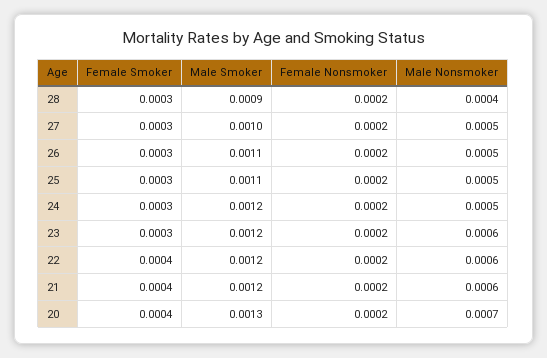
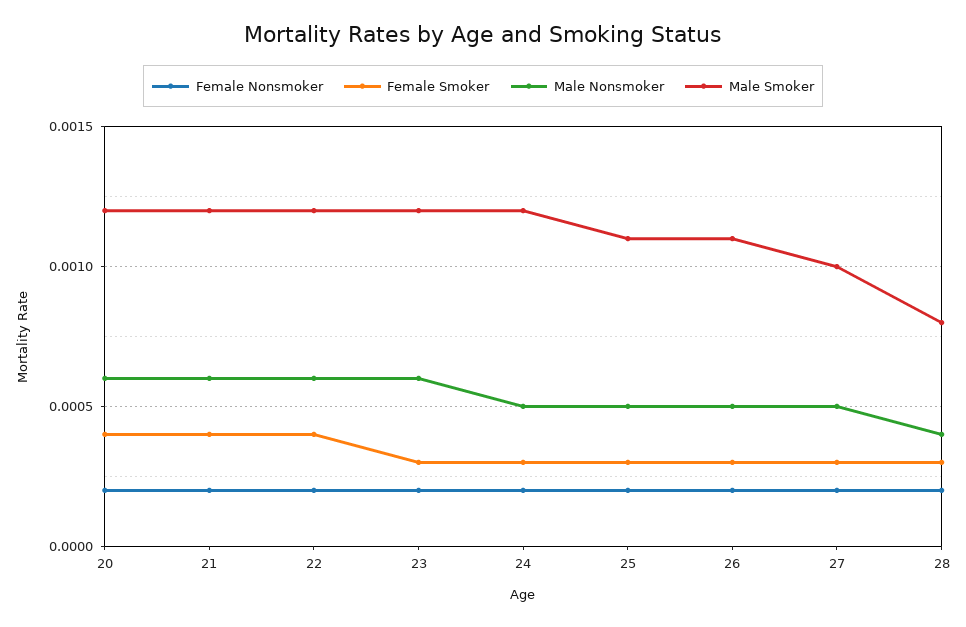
  {
    "Female Smoker": {
      "28": 0.0003,
      "27": 0.0003,
      "26": 0.0003,
      "25": 0.0003,
      "24": 0.0003,
      "23": 0.0003,
      "22": 0.0004,
      "21": 0.0004,
      "20": 0.0004
    },
    "Male Smoker": {
-     "28": 0.0009,
+     "28": 0.0008,
      "27": 0.001,
      "26": 0.0011,
      "25": 0.0011,
      "24": 0.0012,
      "23": 0.0012,
      "22": 0.0012,
      "21": 0.0012,
-     "20": 0.0013
+     "20": 0.0012
    },
    "Female Nonsmoker": {
      "28": 0.0002,
      "27": 0.0002,
      "26": 0.0002,
      "25": 0.0002,
      "24": 0.0002,
      "23": 0.0002,
      "22": 0.0002,
      "21": 0.0002,
      "20": 0.0002
    },
    "Male Nonsmoker": {
      "28": 0.0004,
      "27": 0.0005,
      "26": 0.0005,
      "25": 0.0005,
      "24": 0.0005,
      "23": 0.0006,
      "22": 0.0006,
      "21": 0.0006,
-     "20": 0.0007
+     "20": 0.0006
    }
  }

